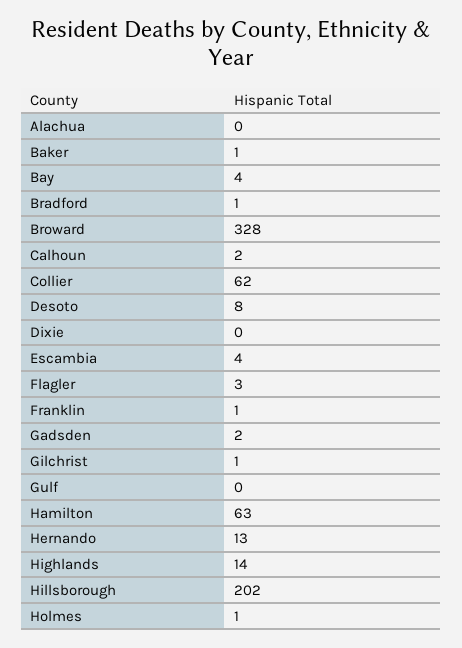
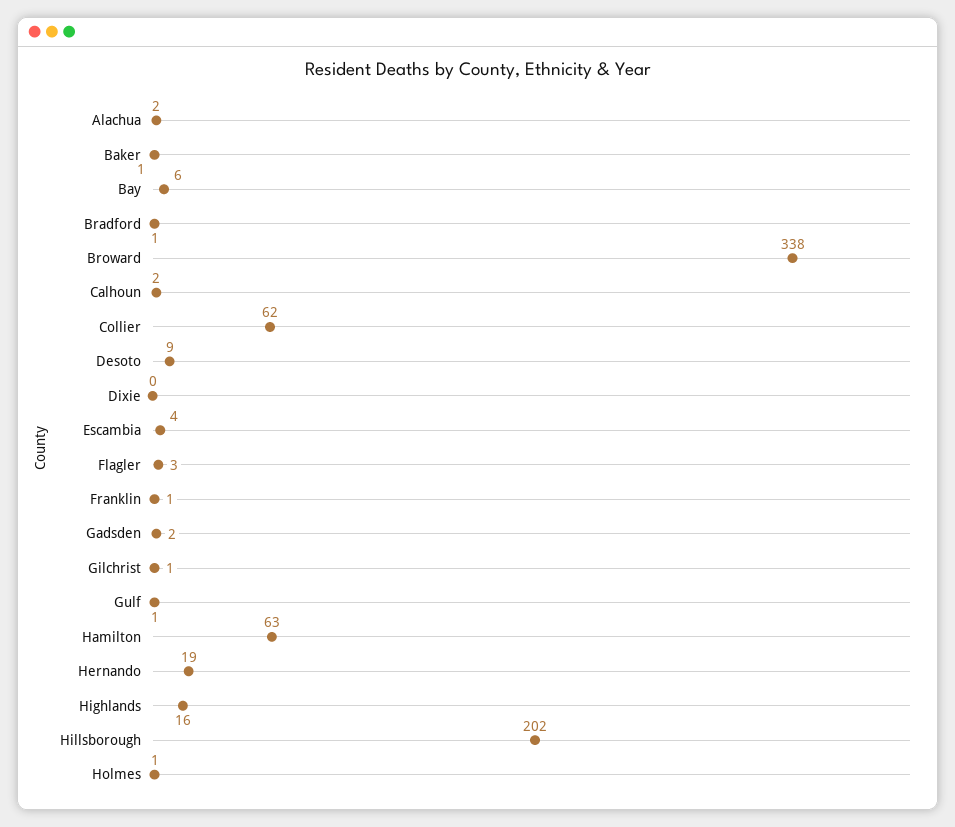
  {
-   "Alachua": 0,
+   "Alachua": 2,
    "Baker": 1,
-   "Bay": 4,
+   "Bay": 6,
    "Bradford": 1,
-   "Broward": 328,
+   "Broward": 338,
    "Calhoun": 2,
    "Collier": 62,
-   "Desoto": 8,
+   "Desoto": 9,
    "Dixie": 0,
    "Escambia": 4,
    "Flagler": 3,
    "Franklin": 1,
    "Gadsden": 2,
    "Gilchrist": 1,
-   "Gulf": 0,
+   "Gulf": 1,
    "Hamilton": 63,
-   "Hernando": 13,
+   "Hernando": 19,
-   "Highlands": 14,
+   "Highlands": 16,
    "Hillsborough": 202,
    "Holmes": 1
  }

